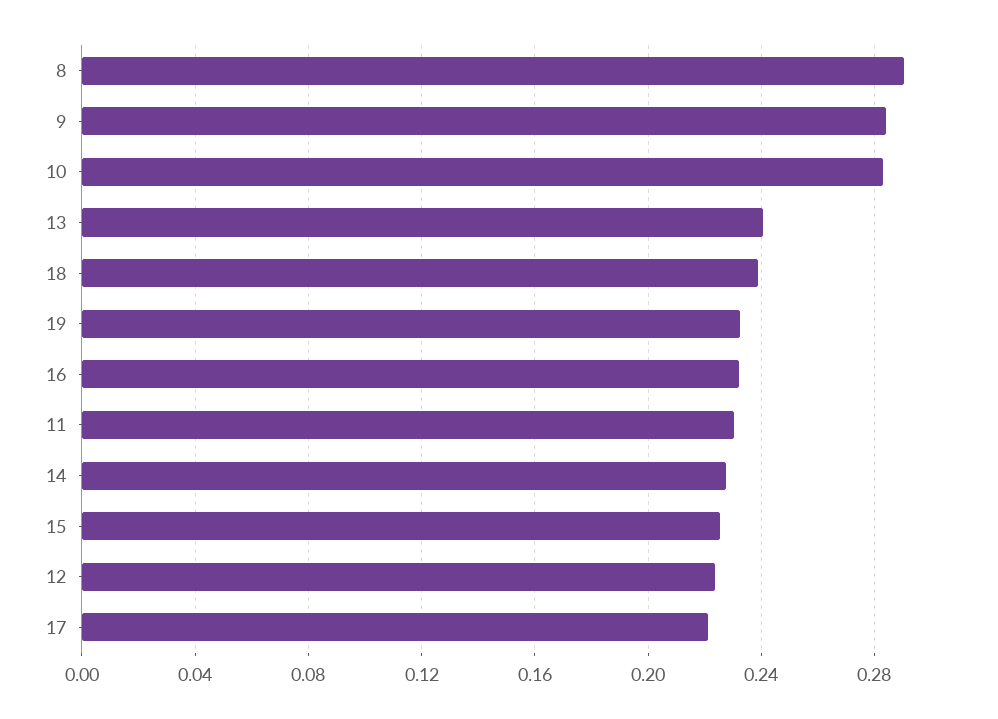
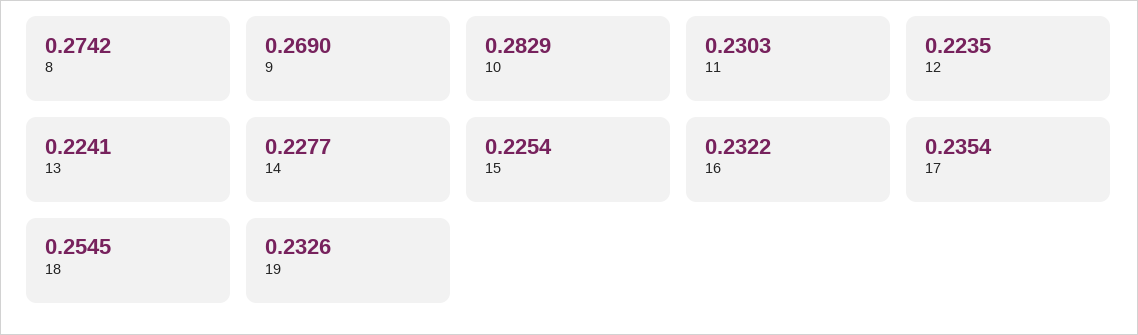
  {
-   "8": 0.29,
+   "8": 0.2742,
-   "9": 0.285,
+   "9": 0.269,
    "10": 0.2829,
-   "13": 0.24,
+   "13": 0.2241,
-   "18": 0.24,
+   "18": 0.2545,
    "19": 0.2326,
    "16": 0.2322,
    "11": 0.2303,
    "14": 0.2277,
    "15": 0.2254,
    "12": 0.2235,
-   "17": 0.22
+   "17": 0.2354
  }

